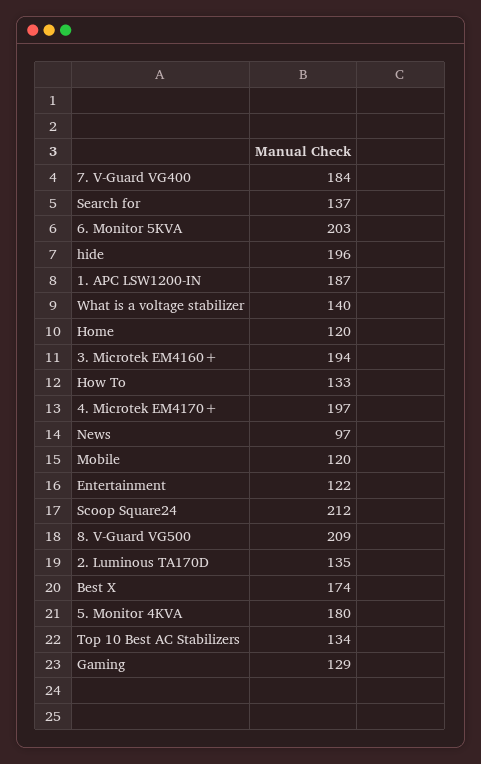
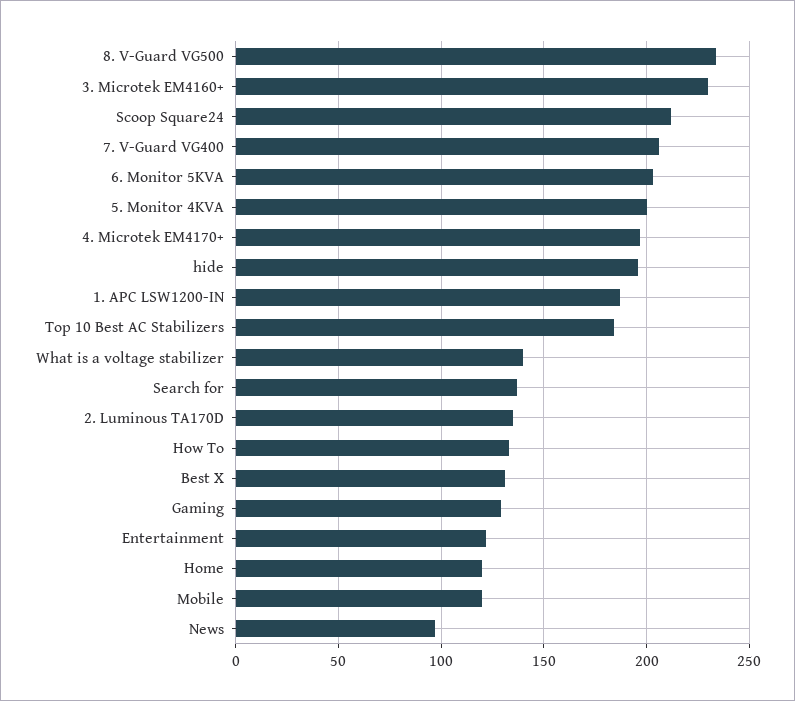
  {
-   "7. V-Guard VG400": 184,
+   "7. V-Guard VG400": 205,
    "Search for": 137,
    "6. Monitor 5KVA": 203,
    "hide": 196,
    "1. APC LSW1200-IN": 187,
    "What is a voltage stabilizer": 140,
    "Home": 120,
-   "3. Microtek EM4160+": 194,
+   "3. Microtek EM4160+": 230,
    "How To": 133,
    "4. Microtek EM4170+": 197,
    "News": 97,
    "Mobile": 120,
    "Entertainment": 122,
    "Scoop Square24": 212,
-   "8. V-Guard VG500": 209,
+   "8. V-Guard VG500": 235,
    "2. Luminous TA170D": 135,
-   "Best X": 174,
+   "Best X": 130,
-   "5. Monitor 4KVA": 180,
+   "5. Monitor 4KVA": 200,
-   "Top 10 Best AC Stabilizers": 134,
+   "Top 10 Best AC Stabilizers": 185,
    "Gaming": 129
  }

